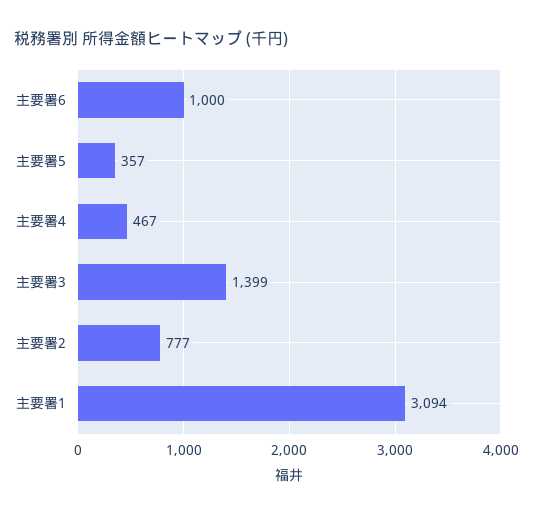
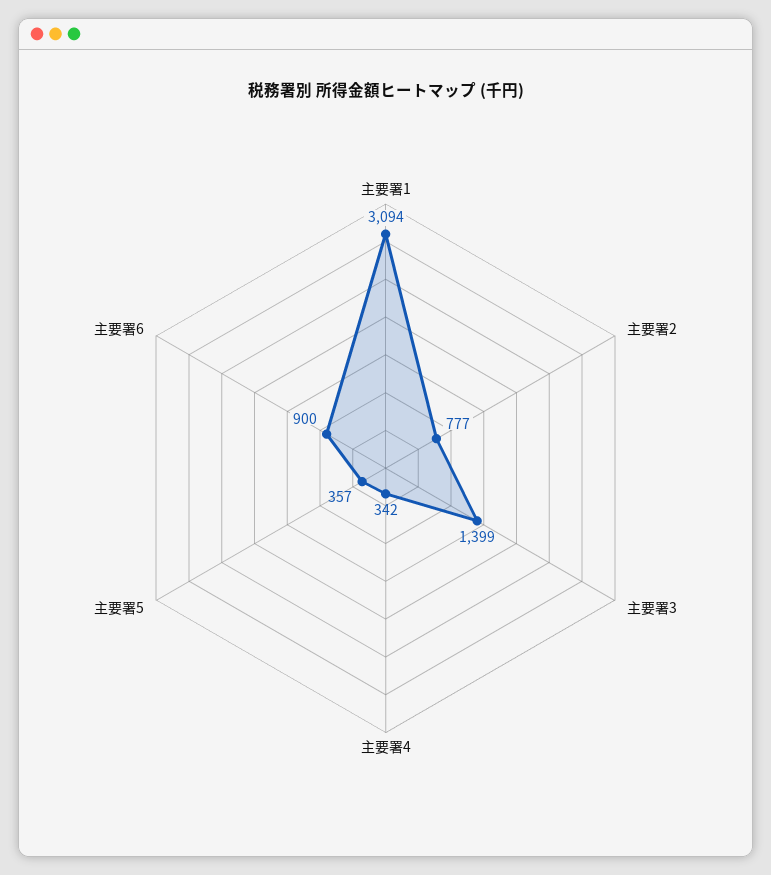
  {
-   "主要署6": 1000,
+   "主要署6": 900,
    "主要署5": 357,
-   "主要署4": 467,
+   "主要署4": 342,
    "主要署3": 1399,
    "主要署2": 777,
    "主要署1": 3094
  }

